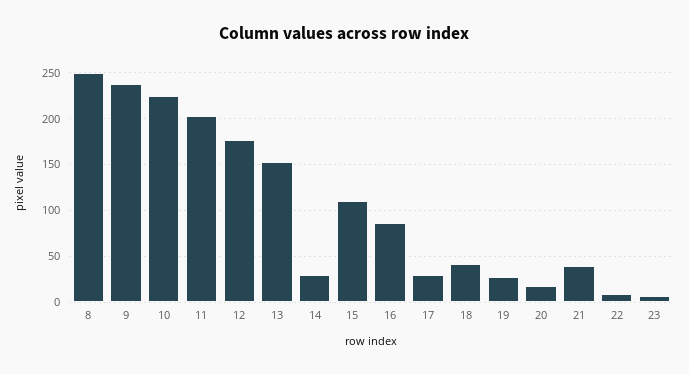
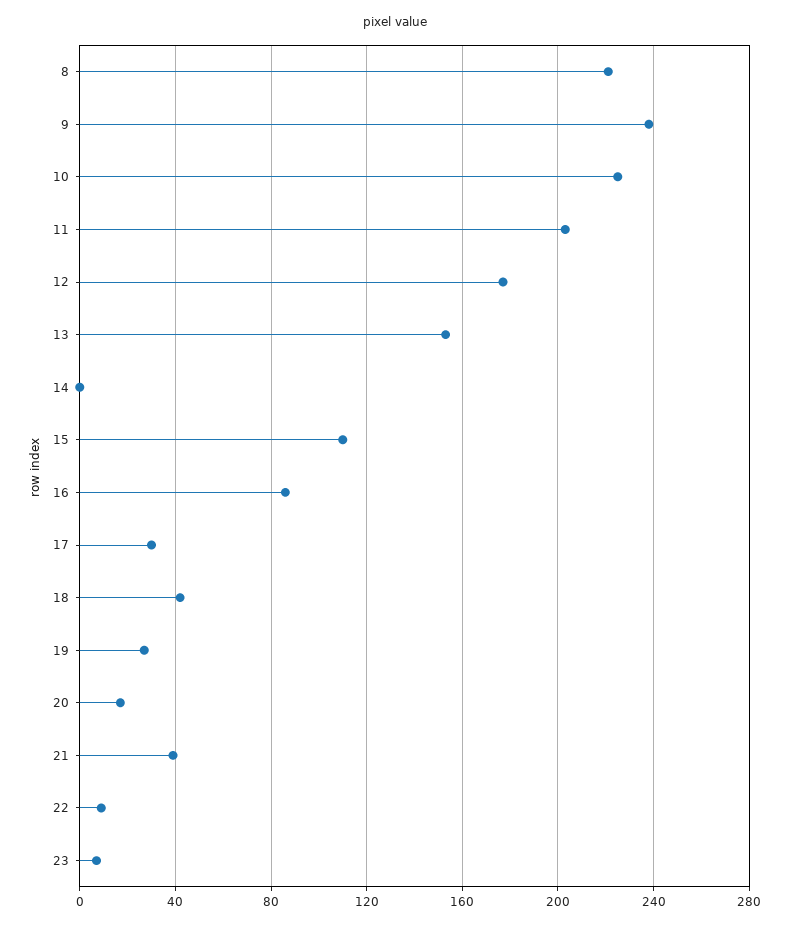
  {
-   "8": 250,
+   "8": 220,
    "9": 240,
    "10": 225,
    "11": 205,
    "12": 175,
    "13": 155,
-   "14": 30,
+   "14": 0,
    "15": 110,
    "16": 85,
    "17": 30,
    "18": 40,
    "19": 25,
    "20": 15,
    "21": 40,
    "22": 10,
    "23": 5
  }

